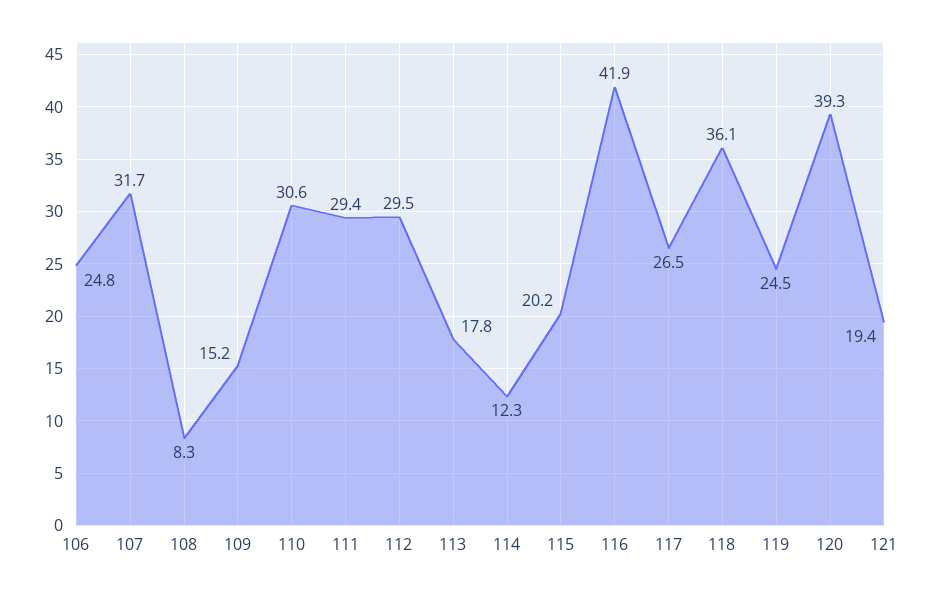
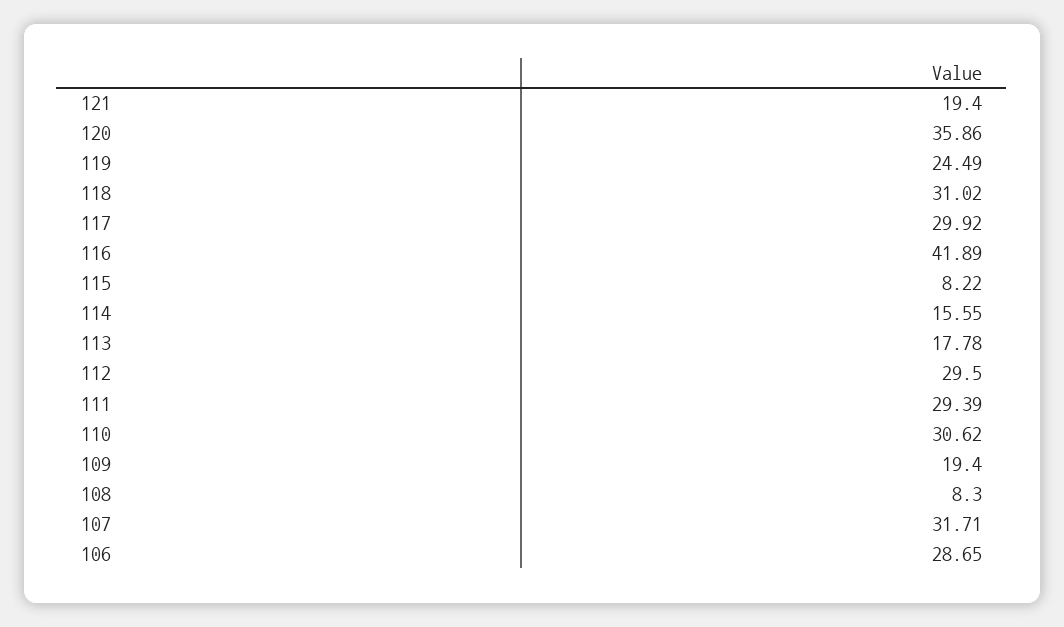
  {
-   "106": 24.8,
+   "106": 28.65,
    "107": 31.71,
    "108": 8.3,
-   "109": 15.2,
+   "109": 19.4,
    "110": 30.62,
    "111": 29.39,
    "112": 29.5,
    "113": 17.78,
-   "114": 12.3,
+   "114": 15.55,
-   "115": 20.2,
+   "115": 8.22,
    "116": 41.89,
-   "117": 26.5,
+   "117": 29.92,
-   "118": 36.1,
+   "118": 31.02,
    "119": 24.49,
-   "120": 39.3,
+   "120": 35.86,
    "121": 19.4
  }

